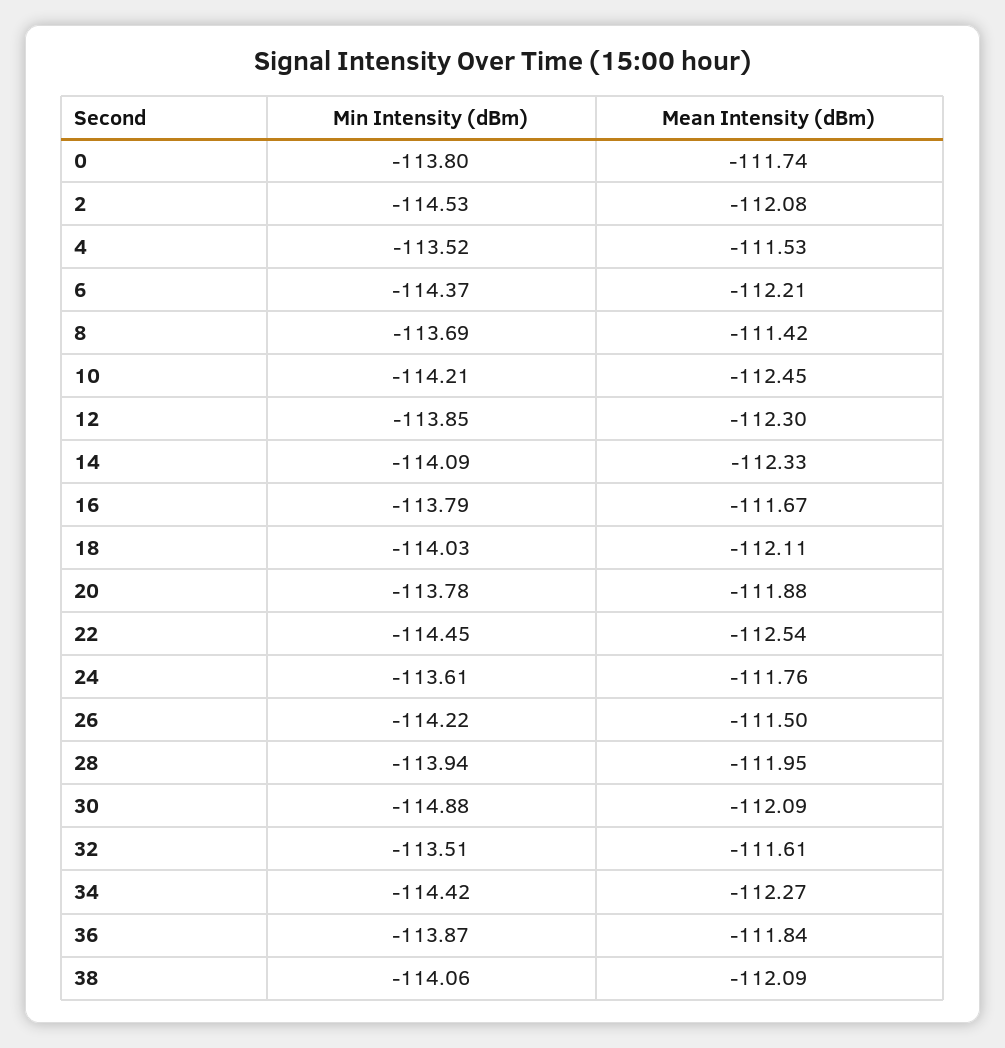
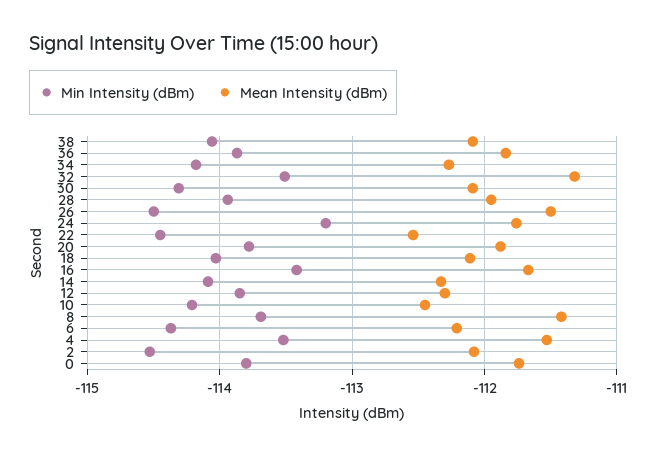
  {
    "Min Intensity (dBm)": {
      "0": -113.8,
      "2": -114.53,
      "4": -113.52,
      "6": -114.37,
      "8": -113.69,
      "10": -114.21,
      "12": -113.85,
      "14": -114.09,
-     "16": -113.79,
+     "16": -113.4,
      "18": -114.03,
      "20": -113.78,
      "22": -114.45,
-     "24": -113.61,
+     "24": -113.2,
-     "26": -114.22,
+     "26": -114.5,
      "28": -113.94,
-     "30": -114.88,
+     "30": -114.3,
      "32": -113.51,
-     "34": -114.42,
+     "34": -114.2,
      "36": -113.87,
      "38": -114.06
    },
    "Mean Intensity (dBm)": {
      "0": -111.74,
      "2": -112.08,
      "4": -111.53,
      "6": -112.21,
      "8": -111.42,
      "10": -112.45,
      "12": -112.3,
      "14": -112.33,
      "16": -111.67,
      "18": -112.11,
      "20": -111.88,
      "22": -112.54,
      "24": -111.76,
      "26": -111.5,
      "28": -111.95,
      "30": -112.09,
-     "32": -111.61,
+     "32": -111.3,
      "34": -112.27,
      "36": -111.84,
      "38": -112.09
    }
  }

